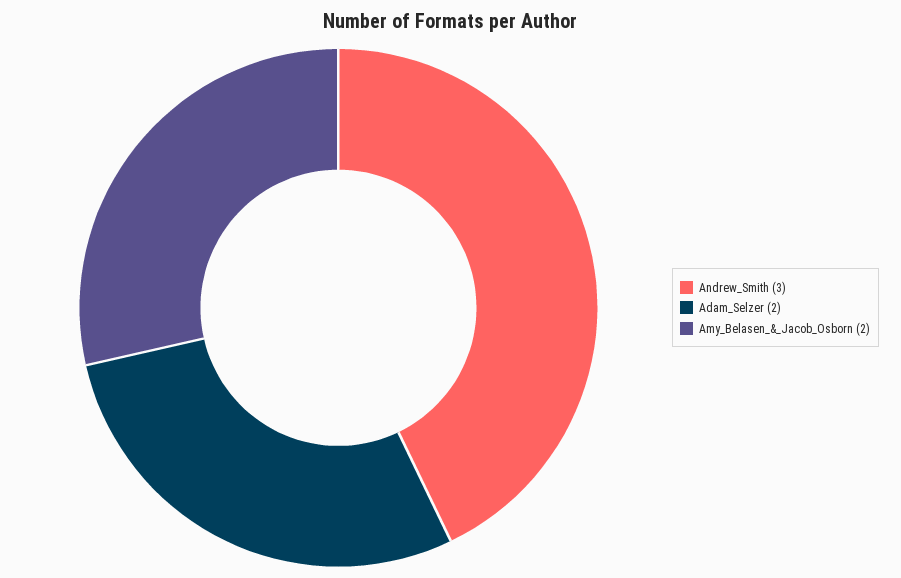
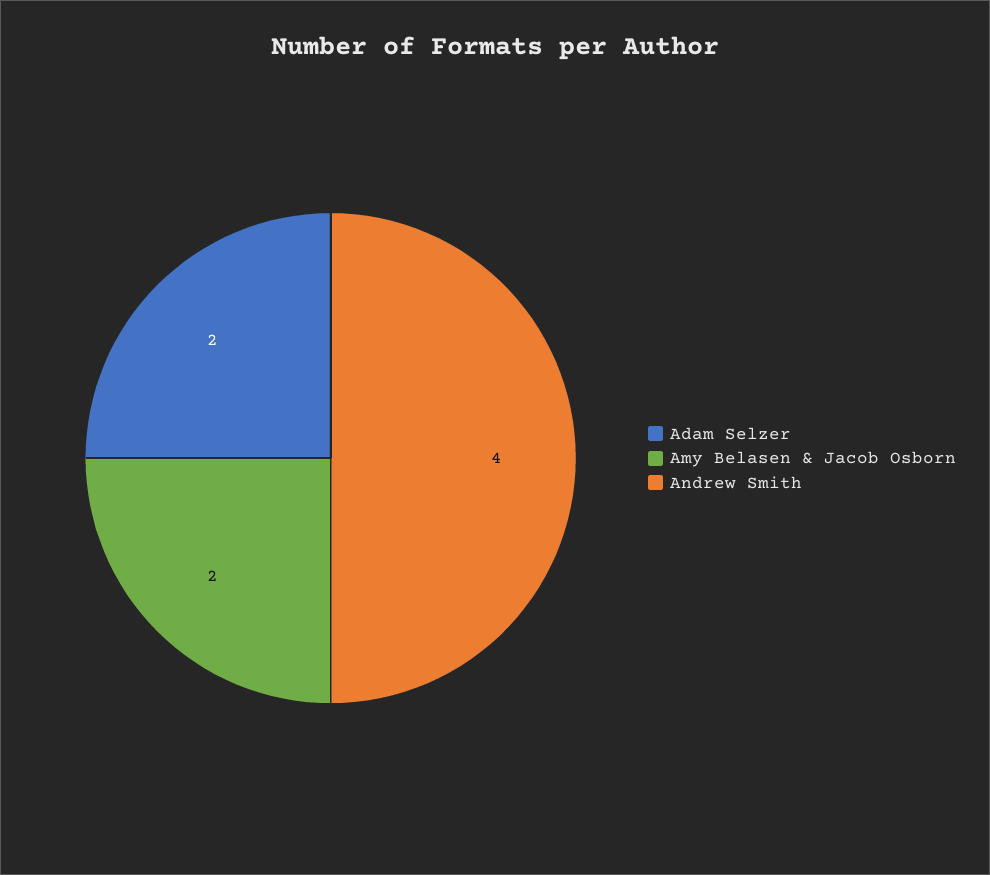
  {
-   "Andrew_Smith": 3,
+   "Andrew_Smith": 4,
    "Adam_Selzer": 2,
    "Amy_Belasen_&_Jacob_Osborn": 2
  }

